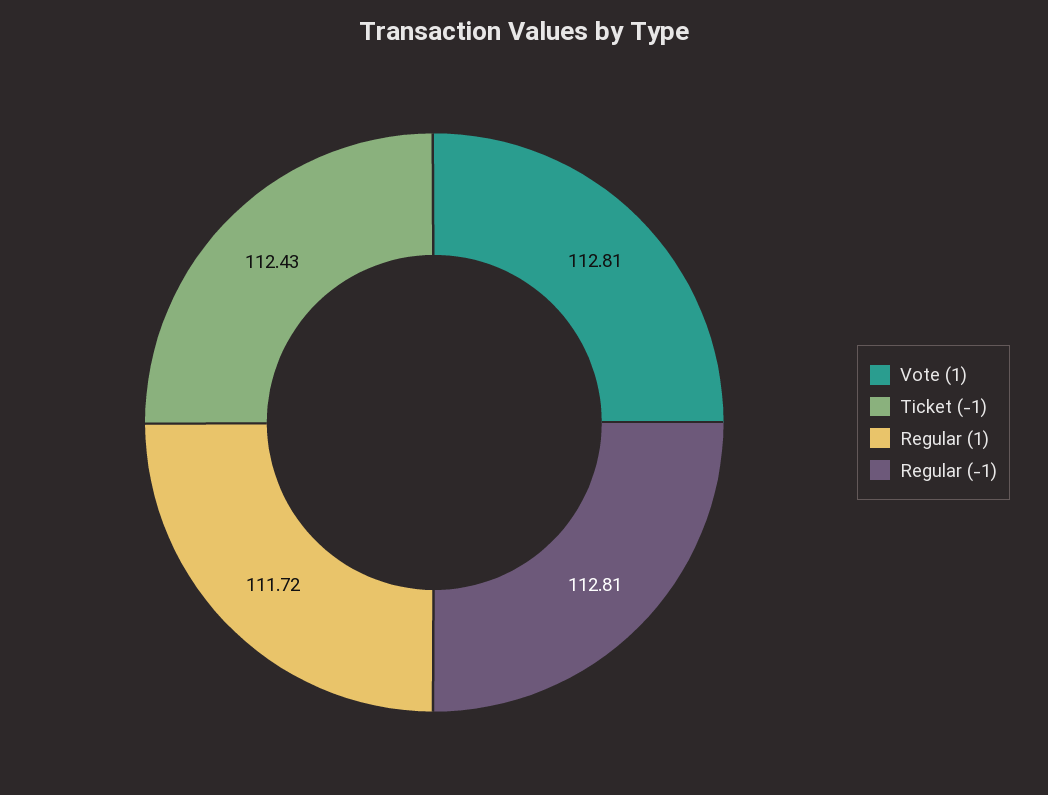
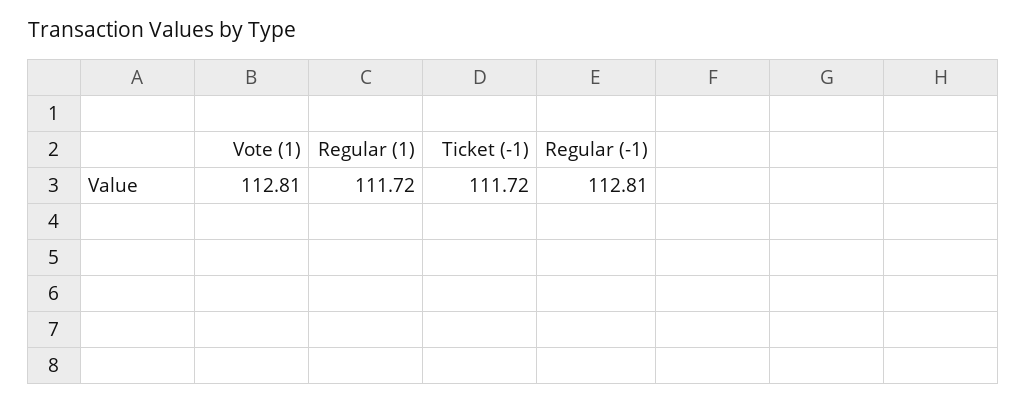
  {
    "Vote (1)": 112.81,
-   "Ticket (-1)": 112.43,
+   "Ticket (-1)": 111.72,
    "Regular (1)": 111.72,
    "Regular (-1)": 112.81
  }

